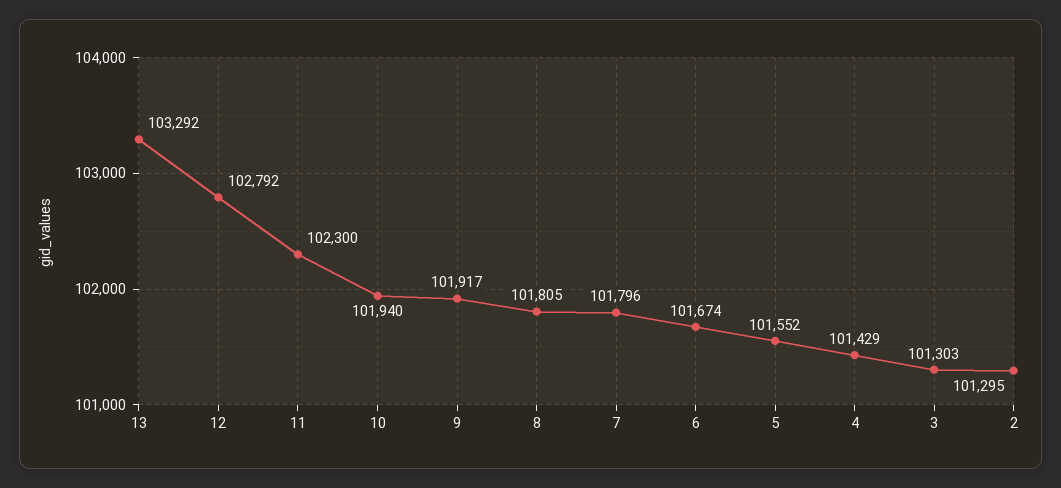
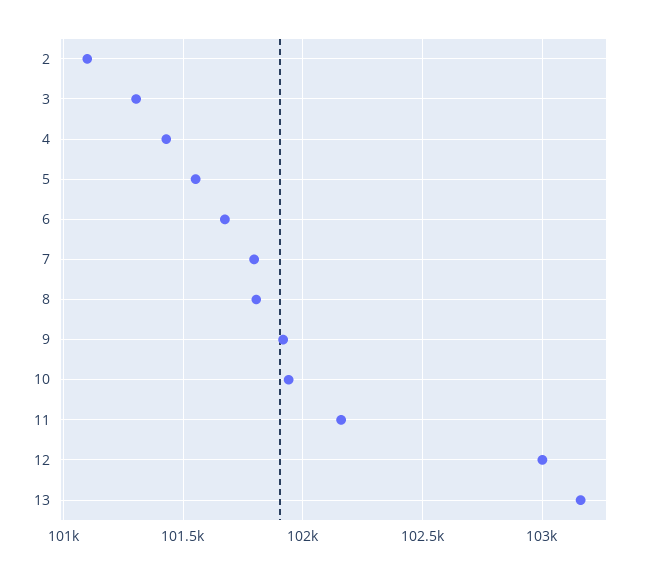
  {
-   "13": 103292,
+   "13": 103150,
-   "12": 102792,
+   "12": 103000,
-   "11": 102300,
+   "11": 102150,
    "10": 101940,
    "9": 101917,
    "8": 101805,
    "7": 101796,
    "6": 101674,
    "5": 101552,
    "4": 101429,
    "3": 101303,
-   "2": 101295
+   "2": 101100
  }

